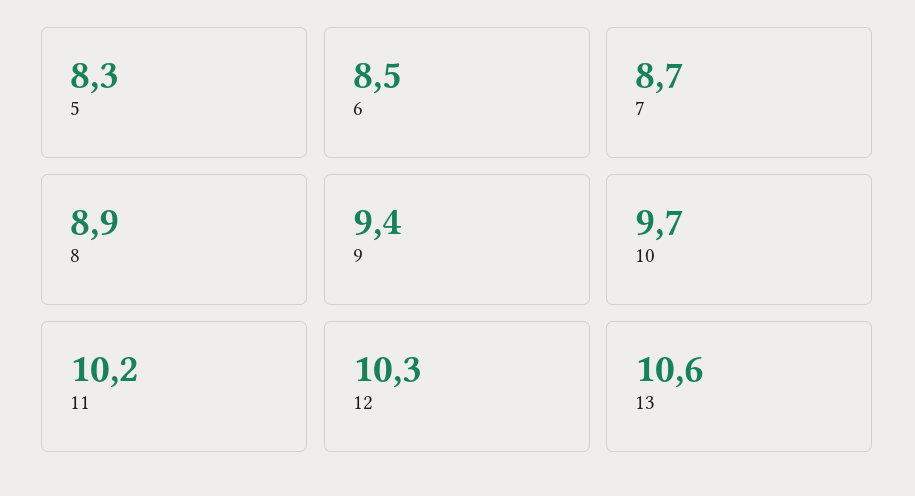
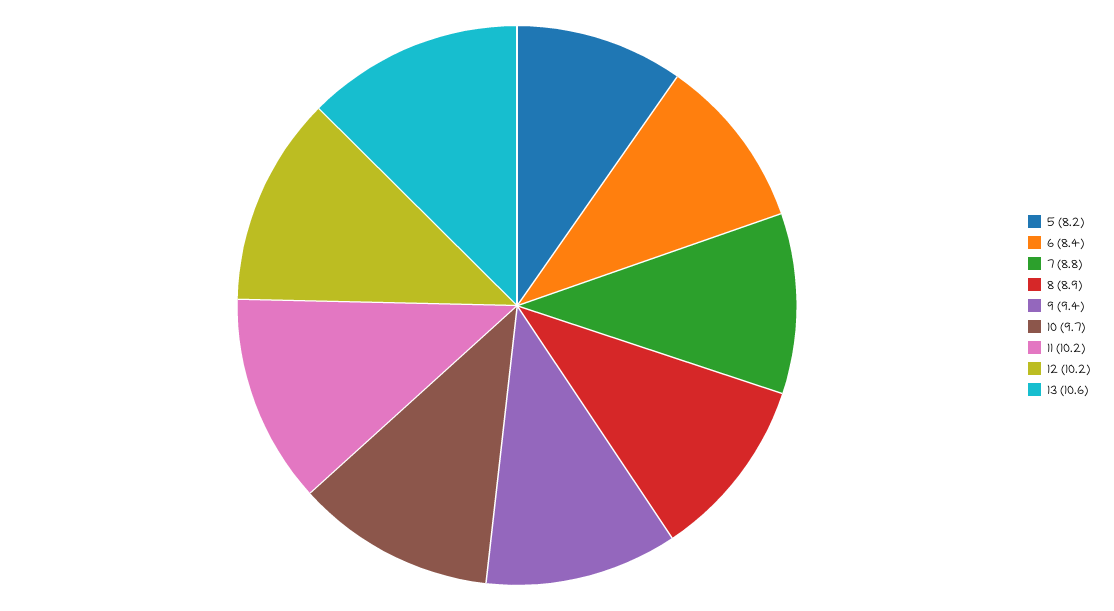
  {
-   "5": 8.3,
+   "5": 8.2,
-   "6": 8.5,
+   "6": 8.4,
-   "7": 8.7,
+   "7": 8.8,
    "8": 8.9,
    "9": 9.4,
    "10": 9.7,
    "11": 10.2,
-   "12": 10.3,
+   "12": 10.2,
    "13": 10.6
  }

